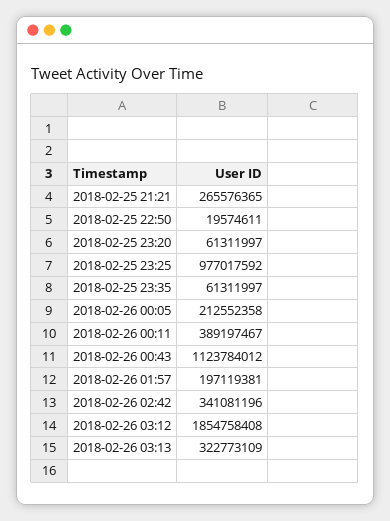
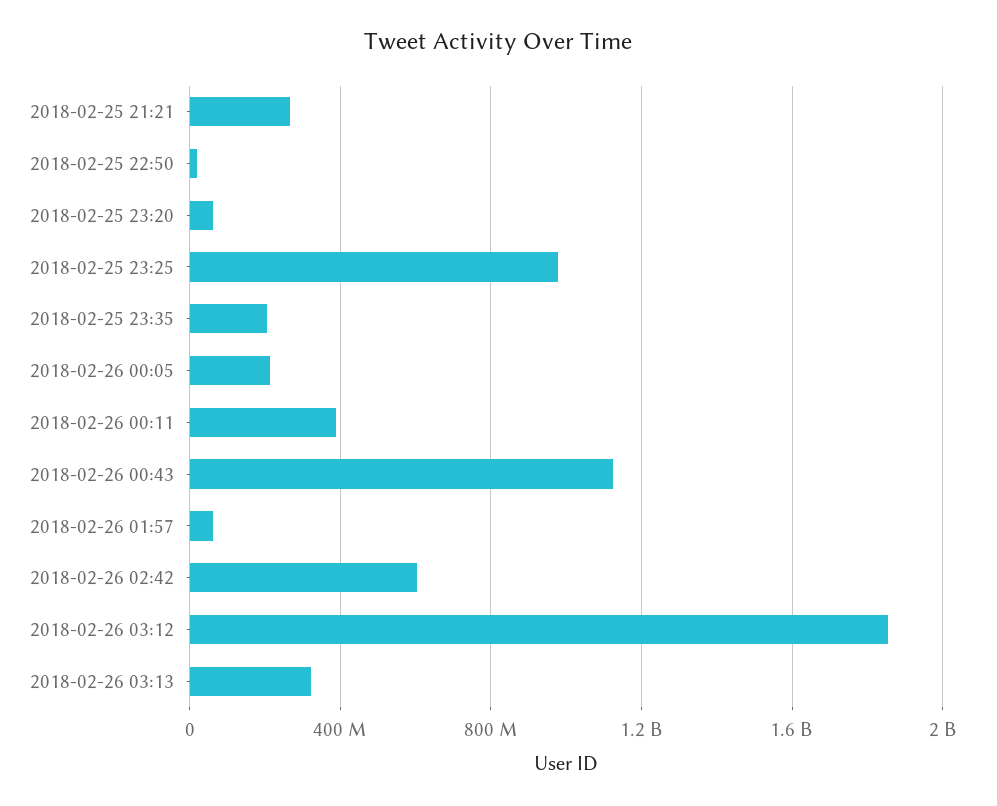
  {
    "2018-02-25 21:21": 265576365,
    "2018-02-25 22:50": 19574611,
    "2018-02-25 23:20": 61311997,
    "2018-02-25 23:25": 977017592,
-   "2018-02-25 23:35": 61311997,
+   "2018-02-25 23:35": 200000000,
    "2018-02-26 00:05": 212552358,
    "2018-02-26 00:11": 389197467,
    "2018-02-26 00:43": 1123784012,
-   "2018-02-26 01:57": 197119381,
+   "2018-02-26 01:57": 50000000,
-   "2018-02-26 02:42": 341081196,
+   "2018-02-26 02:42": 600000000,
    "2018-02-26 03:12": 1854758408,
    "2018-02-26 03:13": 322773109
  }

